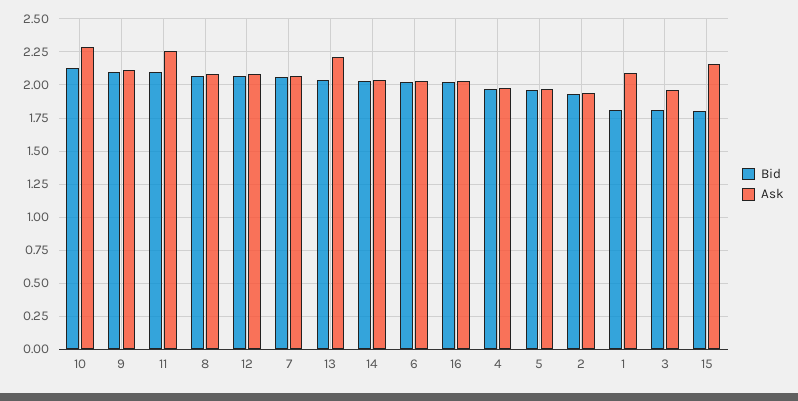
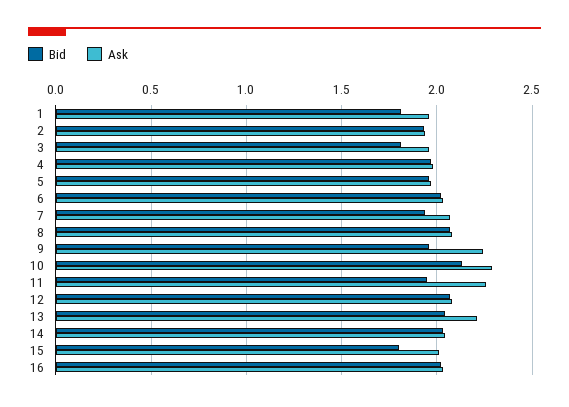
  {
    "Bid": {
      "10": 2.15,
-     "9": 2.1,
+     "9": 1.95,
-     "11": 2.1,
+     "11": 1.95,
      "8": 2.05,
      "12": 2.05,
-     "7": 2.05,
+     "7": 1.95,
      "13": 2.05,
      "14": 2.05,
      "6": 2,
      "16": 2,
      "4": 1.95,
      "5": 1.95,
      "2": 1.95,
      "1": 1.8,
      "3": 1.8,
      "15": 1.8
    },
    "Ask": {
      "10": 2.3,
-     "9": 2.1,
+     "9": 2.25,
      "11": 2.25,
      "8": 2.1,
      "12": 2.1,
      "7": 2.05,
      "13": 2.2,
      "14": 2.05,
      "6": 2.05,
      "16": 2.05,
      "4": 2,
      "5": 1.95,
      "2": 1.95,
-     "1": 2.1,
+     "1": 1.95,
      "3": 1.95,
-     "15": 2.15
+     "15": 2
    }
  }

